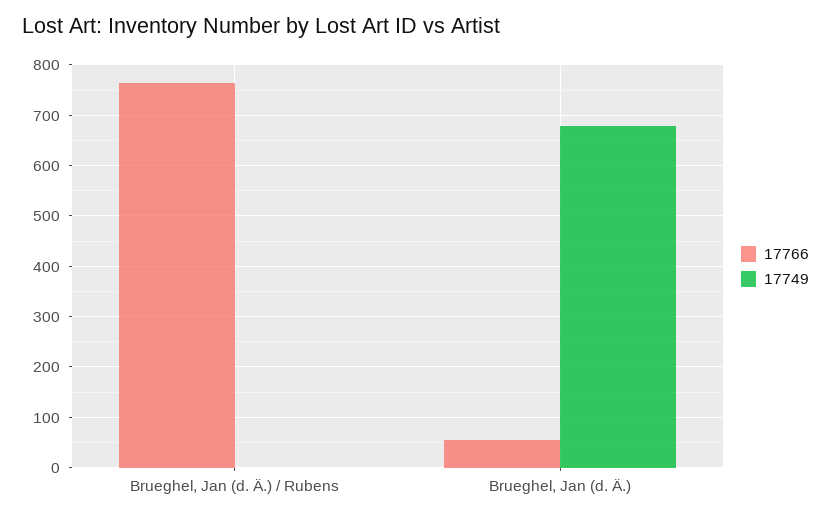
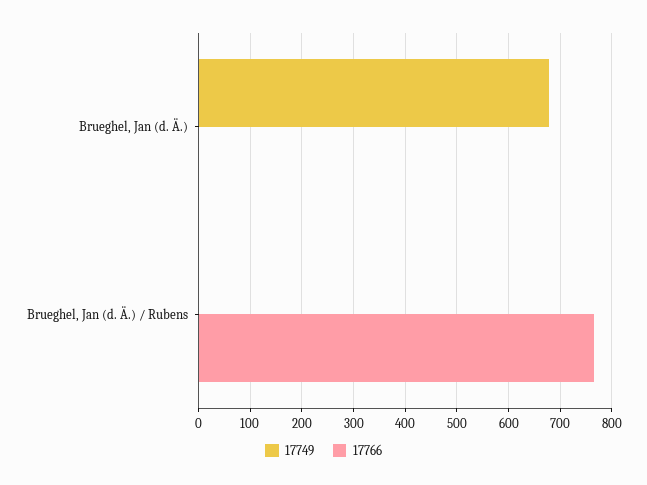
  {
    "17766": {
      "Brueghel, Jan (d. Ä.) / Rubens": 760,
-     "Brueghel, Jan (d. Ä.)": 60
+     "Brueghel, Jan (d. Ä.)": 0
    },
    "17749": {
      "Brueghel, Jan (d. Ä.) / Rubens": 0,
      "Brueghel, Jan (d. Ä.)": 680
    }
  }

